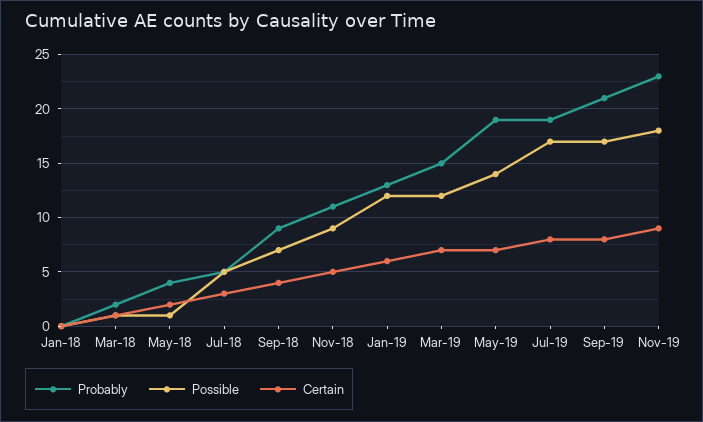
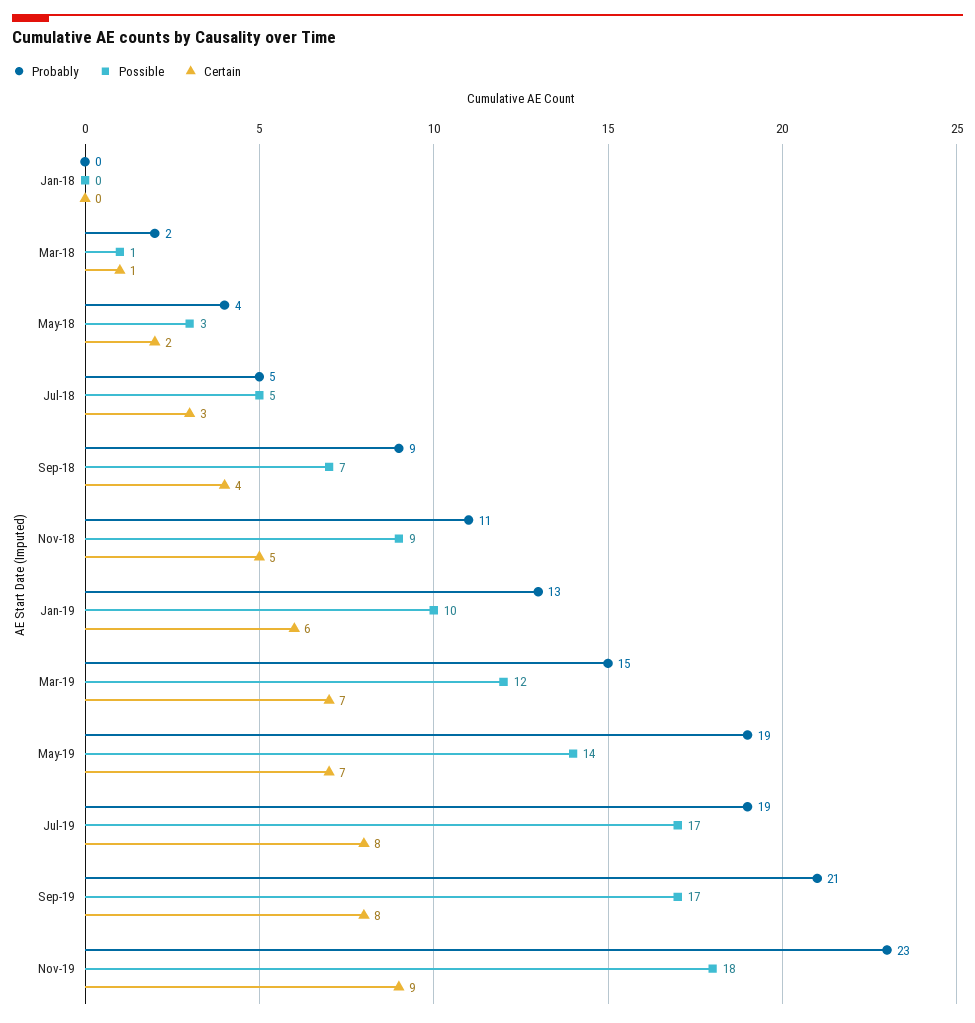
  {
    "Probably": {
      "Jan-18": 0,
      "Mar-18": 2,
      "May-18": 4,
      "Jul-18": 5,
      "Sep-18": 9,
      "Nov-18": 11,
      "Jan-19": 13,
      "Mar-19": 15,
      "May-19": 19,
      "Jul-19": 19,
      "Sep-19": 21,
      "Nov-19": 23
    },
    "Possible": {
      "Jan-18": 0,
      "Mar-18": 1,
-     "May-18": 1,
+     "May-18": 3,
      "Jul-18": 5,
      "Sep-18": 7,
      "Nov-18": 9,
-     "Jan-19": 12,
+     "Jan-19": 10,
      "Mar-19": 12,
      "May-19": 14,
      "Jul-19": 17,
      "Sep-19": 17,
      "Nov-19": 18
    },
    "Certain": {
      "Jan-18": 0,
      "Mar-18": 1,
      "May-18": 2,
      "Jul-18": 3,
      "Sep-18": 4,
      "Nov-18": 5,
      "Jan-19": 6,
      "Mar-19": 7,
      "May-19": 7,
      "Jul-19": 8,
      "Sep-19": 8,
      "Nov-19": 9
    }
  }

